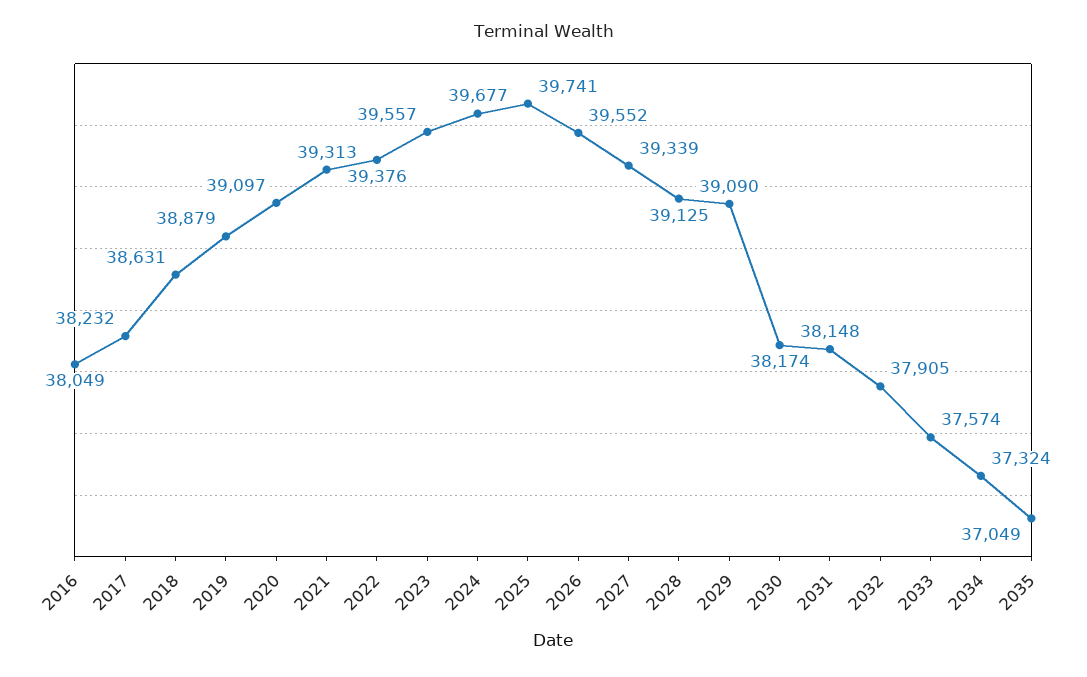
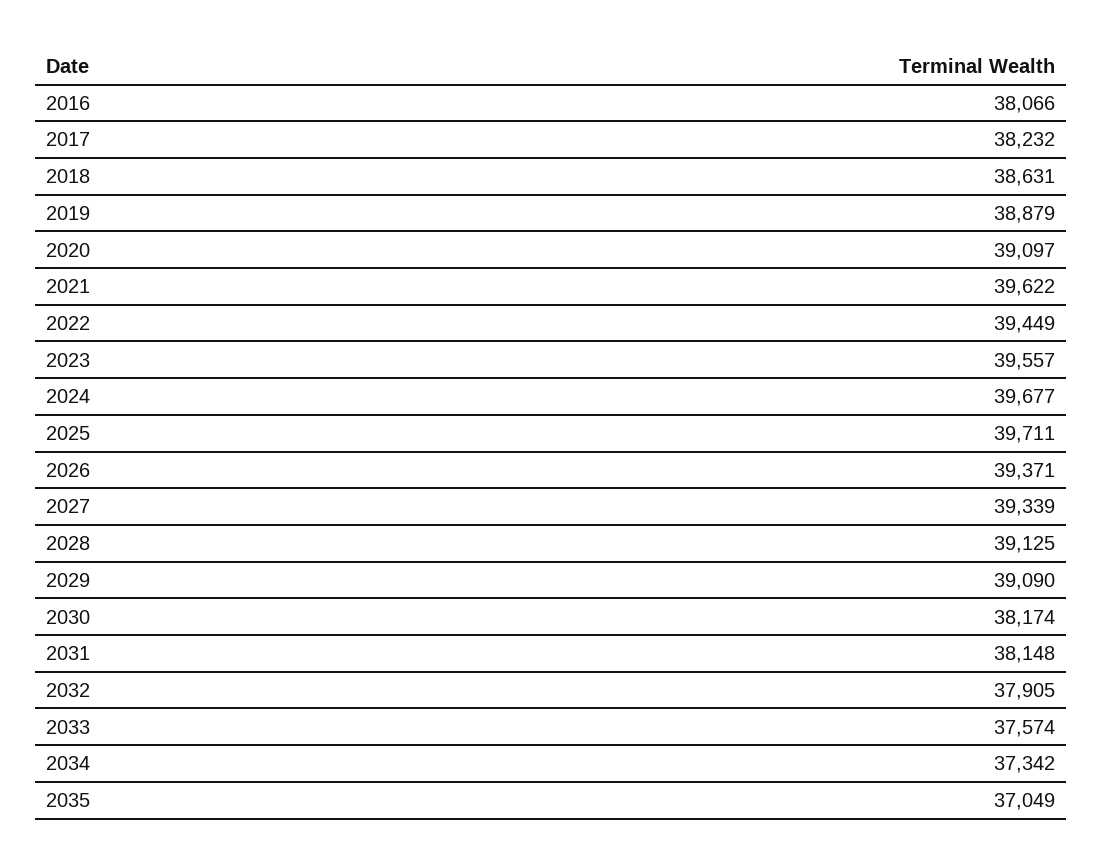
  {
-   "2016": 38049,
+   "2016": 38066,
    "2017": 38232,
    "2018": 38631,
    "2019": 38879,
    "2020": 39097,
-   "2021": 39313,
+   "2021": 39622,
-   "2022": 39376,
+   "2022": 39449,
    "2023": 39557,
    "2024": 39677,
-   "2025": 39741,
+   "2025": 39711,
-   "2026": 39552,
+   "2026": 39371,
    "2027": 39339,
    "2028": 39125,
    "2029": 39090,
    "2030": 38174,
    "2031": 38148,
    "2032": 37905,
    "2033": 37574,
-   "2034": 37324,
+   "2034": 37342,
    "2035": 37049
  }

